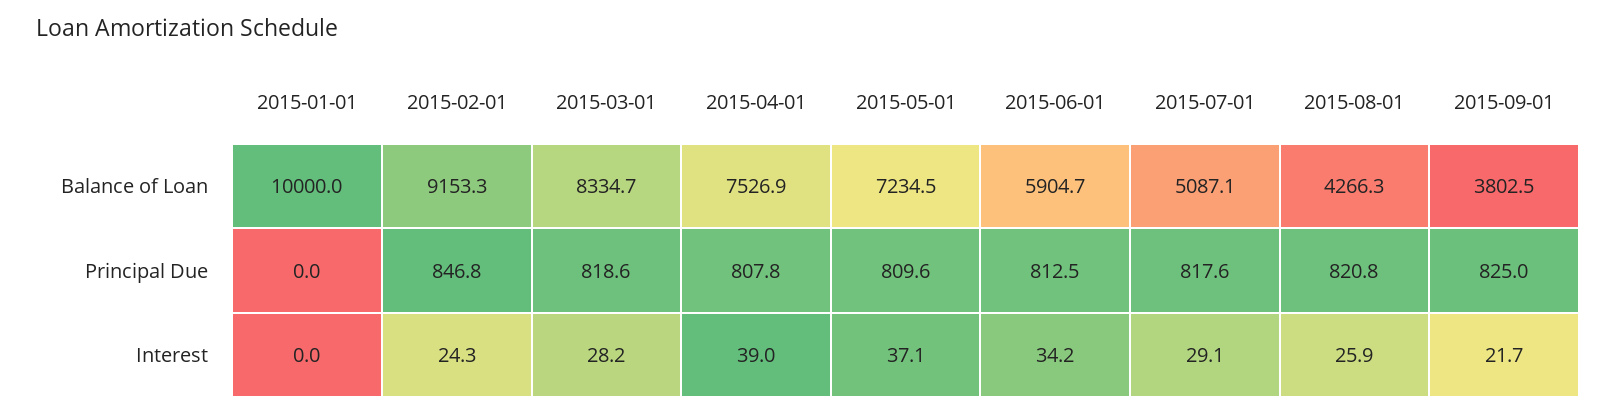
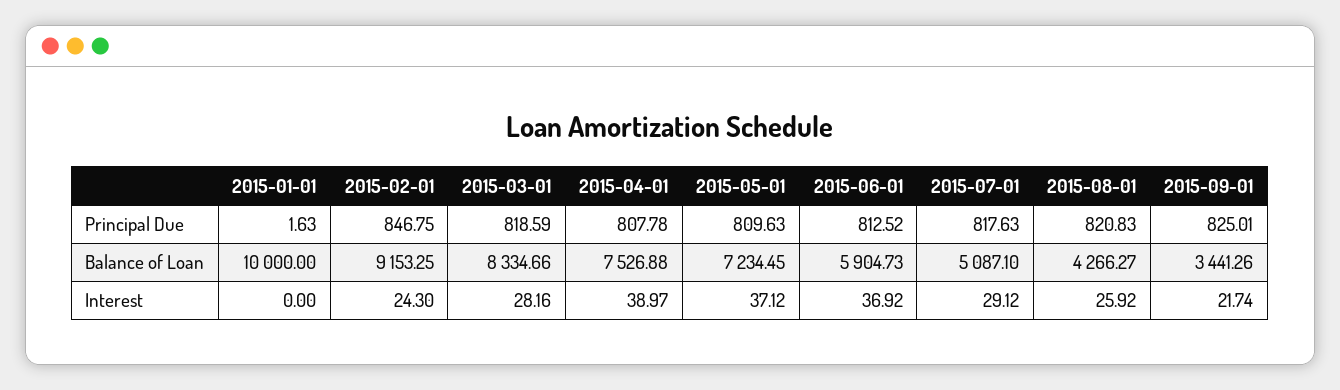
  {
    "2015-01-01": {
      "Balance of Loan": 10000,
-     "Principal Due": 0,
+     "Principal Due": 1.63,
      "Interest": 0
    },
    "2015-02-01": {
      "Balance of Loan": 9153.25,
      "Principal Due": 846.75,
      "Interest": 24.3
    },
    "2015-03-01": {
      "Balance of Loan": 8334.66,
      "Principal Due": 818.59,
      "Interest": 28.16
    },
    "2015-04-01": {
      "Balance of Loan": 7526.88,
      "Principal Due": 807.78,
      "Interest": 38.97
    },
    "2015-05-01": {
      "Balance of Loan": 7234.45,
      "Principal Due": 809.63,
      "Interest": 37.12
    },
    "2015-06-01": {
      "Balance of Loan": 5904.73,
      "Principal Due": 812.52,
-     "Interest": 34.2
+     "Interest": 36.92
    },
    "2015-07-01": {
      "Balance of Loan": 5087.1,
      "Principal Due": 817.63,
      "Interest": 29.12
    },
    "2015-08-01": {
      "Balance of Loan": 4266.27,
      "Principal Due": 820.83,
      "Interest": 25.92
    },
    "2015-09-01": {
-     "Balance of Loan": 3802.5,
+     "Balance of Loan": 3441.26,
      "Principal Due": 825.01,
      "Interest": 21.74
    }
  }

